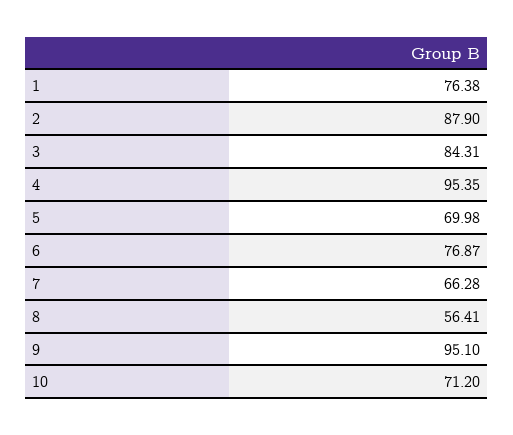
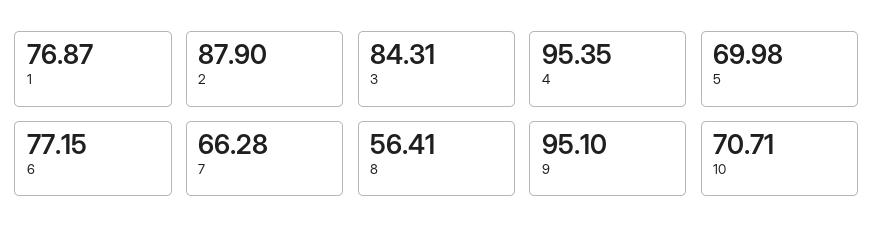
  {
-   "1": 76.38,
+   "1": 76.87,
    "2": 87.9,
    "3": 84.31,
    "4": 95.35,
    "5": 69.98,
-   "6": 76.87,
+   "6": 77.15,
    "7": 66.28,
    "8": 56.41,
    "9": 95.1,
-   "10": 71.2
+   "10": 70.71
  }

